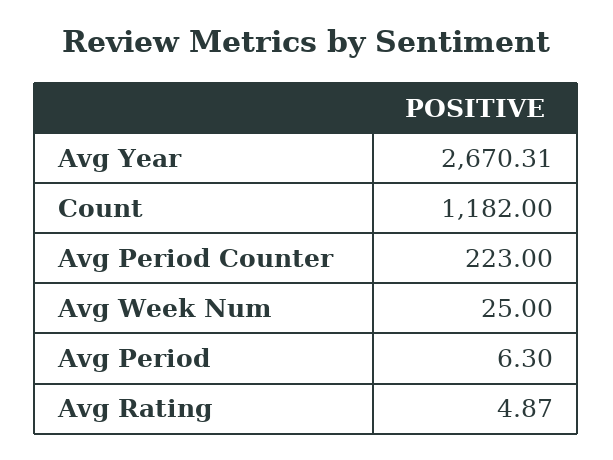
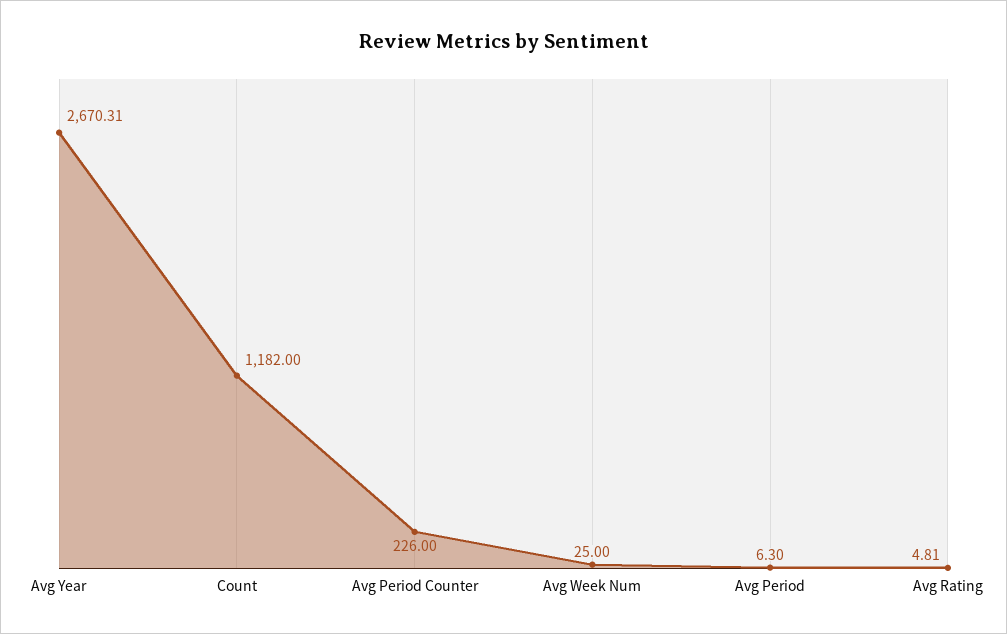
  {
    "Avg Year": 2670.31,
    "Count": 1182,
-   "Avg Period Counter": 223,
+   "Avg Period Counter": 226,
    "Avg Week Num": 25,
    "Avg Period": 6.3,
-   "Avg Rating": 4.87
+   "Avg Rating": 4.81
  }

